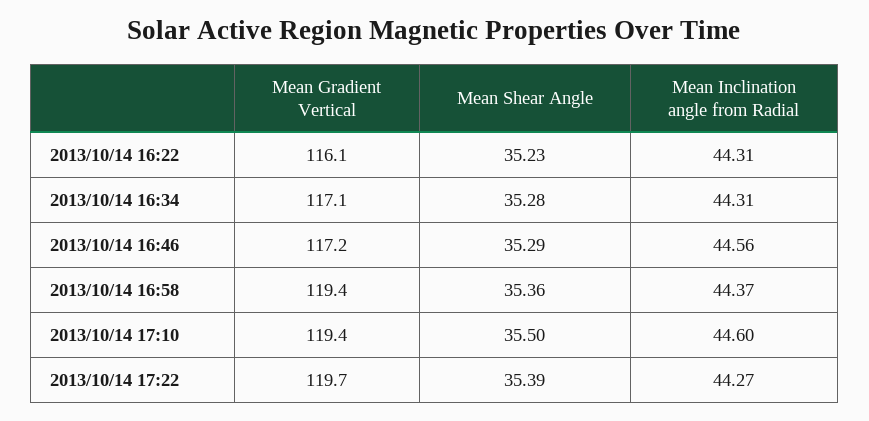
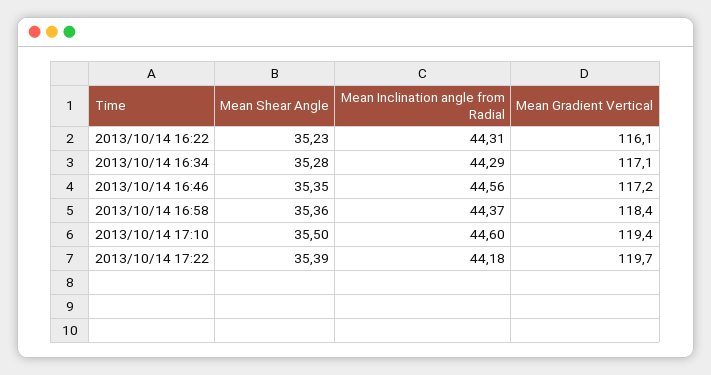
  {
    "Mean Gradient Vertical": {
      "2013/10/14 16:22": 116.1,
      "2013/10/14 16:34": 117.1,
      "2013/10/14 16:46": 117.2,
-     "2013/10/14 16:58": 119.4,
+     "2013/10/14 16:58": 118.4,
      "2013/10/14 17:10": 119.4,
      "2013/10/14 17:22": 119.7
    },
    "Mean Shear Angle": {
      "2013/10/14 16:22": 35.23,
      "2013/10/14 16:34": 35.28,
-     "2013/10/14 16:46": 35.29,
+     "2013/10/14 16:46": 35.35,
      "2013/10/14 16:58": 35.36,
      "2013/10/14 17:10": 35.5,
      "2013/10/14 17:22": 35.39
    },
    "Mean Inclination angle from Radial": {
      "2013/10/14 16:22": 44.31,
-     "2013/10/14 16:34": 44.31,
+     "2013/10/14 16:34": 44.29,
      "2013/10/14 16:46": 44.56,
      "2013/10/14 16:58": 44.37,
      "2013/10/14 17:10": 44.6,
-     "2013/10/14 17:22": 44.27
+     "2013/10/14 17:22": 44.18
    }
  }

